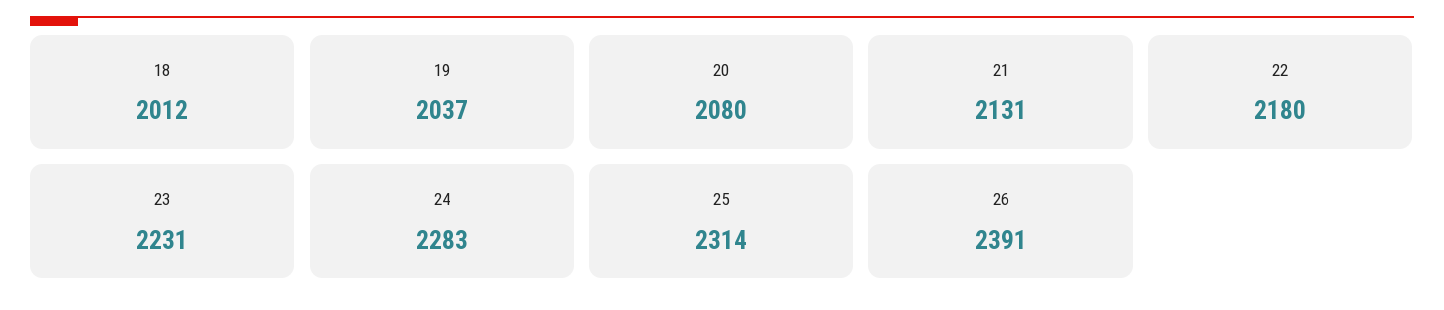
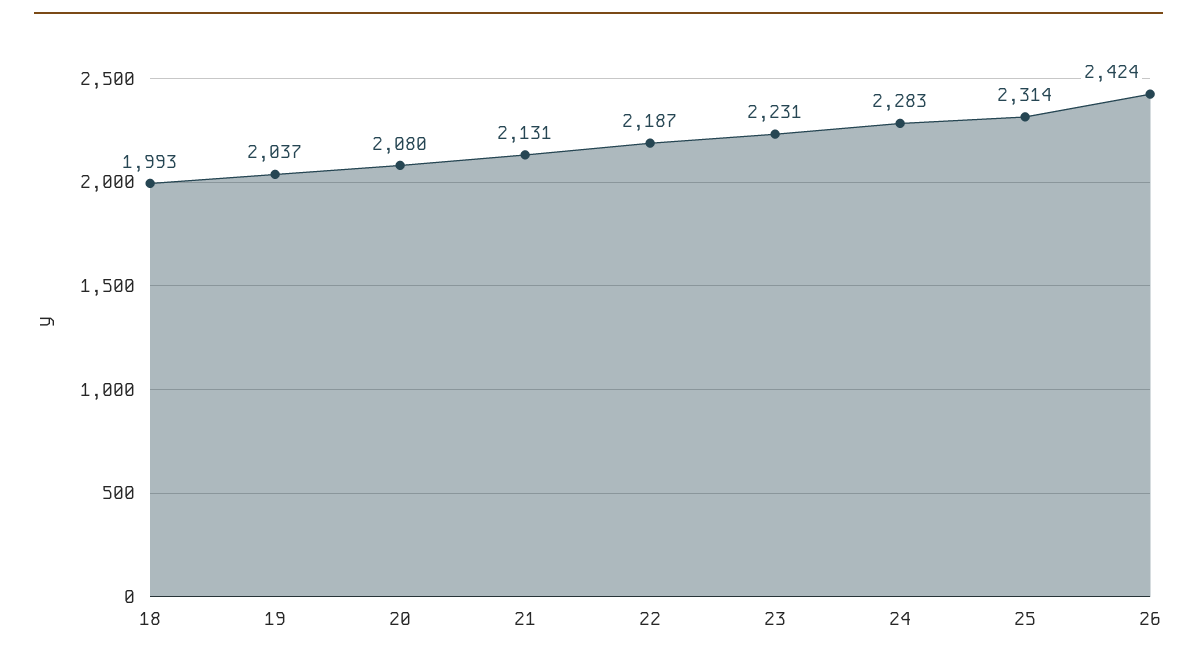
  {
-   "18": 2012,
+   "18": 1993,
    "19": 2037,
    "20": 2080,
    "21": 2131,
-   "22": 2180,
+   "22": 2187,
    "23": 2231,
    "24": 2283,
    "25": 2314,
-   "26": 2391
+   "26": 2424
  }

